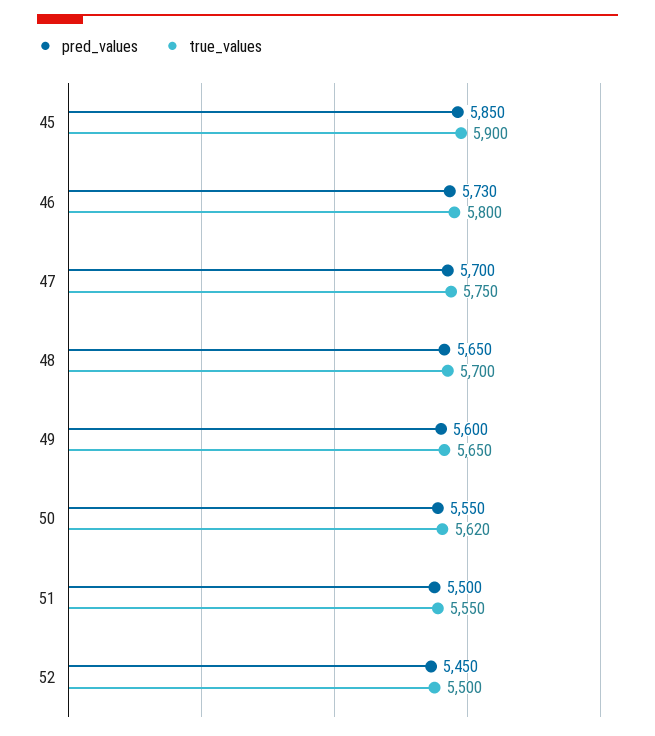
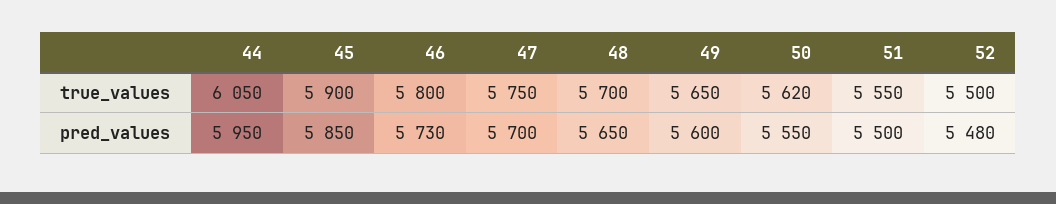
  {
    "pred_values": {
      "45": 5850,
      "46": 5730,
      "47": 5700,
      "48": 5650,
      "49": 5600,
      "50": 5550,
      "51": 5500,
-     "52": 5450
+     "52": 5480,
+     "44": 5950
    },
    "true_values": {
      "45": 5900,
      "46": 5800,
      "47": 5750,
      "48": 5700,
      "49": 5650,
      "50": 5620,
      "51": 5550,
-     "52": 5500
+     "52": 5500,
+     "44": 6050
    }
  }

